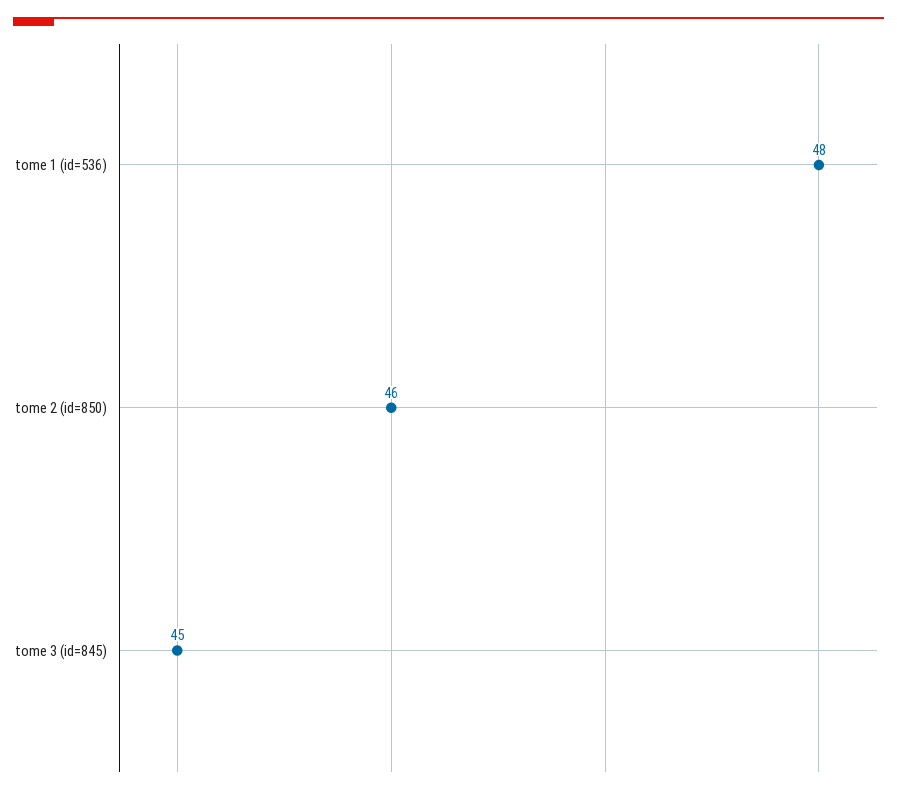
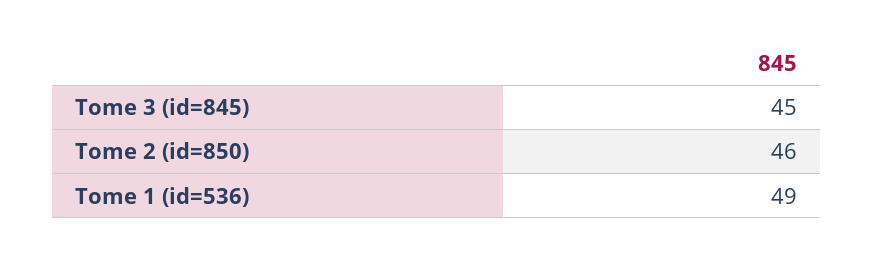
  {
-   "tome 1 (id=536)": 48,
+   "tome 1 (id=536)": 49,
    "tome 2 (id=850)": 46,
    "tome 3 (id=845)": 45
  }

